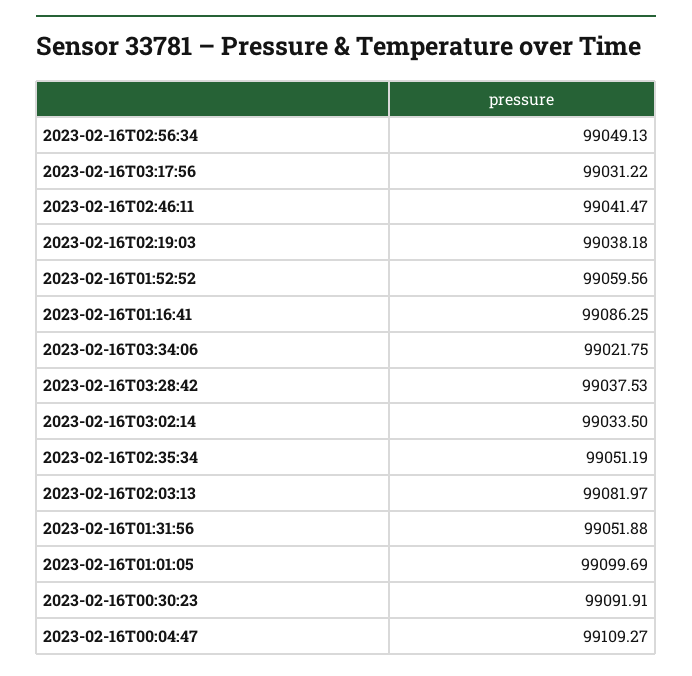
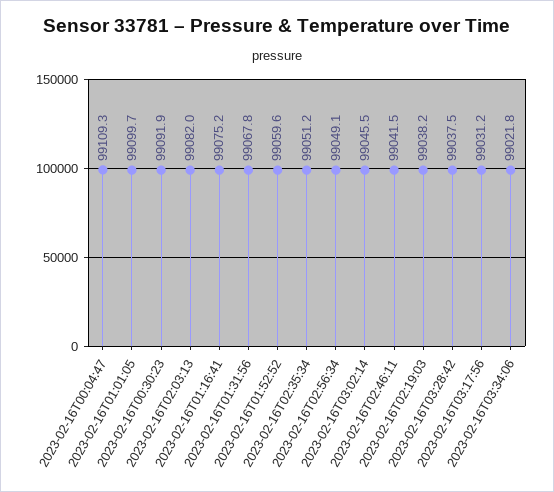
  {
    "2023-02-16T02:56:34": 99049.13,
    "2023-02-16T03:17:56": 99031.22,
    "2023-02-16T02:46:11": 99041.47,
    "2023-02-16T02:19:03": 99038.18,
    "2023-02-16T01:52:52": 99059.56,
-   "2023-02-16T01:16:41": 99086.25,
+   "2023-02-16T01:16:41": 99075.2,
    "2023-02-16T03:34:06": 99021.75,
    "2023-02-16T03:28:42": 99037.53,
-   "2023-02-16T03:02:14": 99033.5,
+   "2023-02-16T03:02:14": 99045.5,
    "2023-02-16T02:35:34": 99051.19,
    "2023-02-16T02:03:13": 99081.97,
-   "2023-02-16T01:31:56": 99051.88,
+   "2023-02-16T01:31:56": 99067.8,
    "2023-02-16T01:01:05": 99099.69,
    "2023-02-16T00:30:23": 99091.91,
    "2023-02-16T00:04:47": 99109.27
  }

